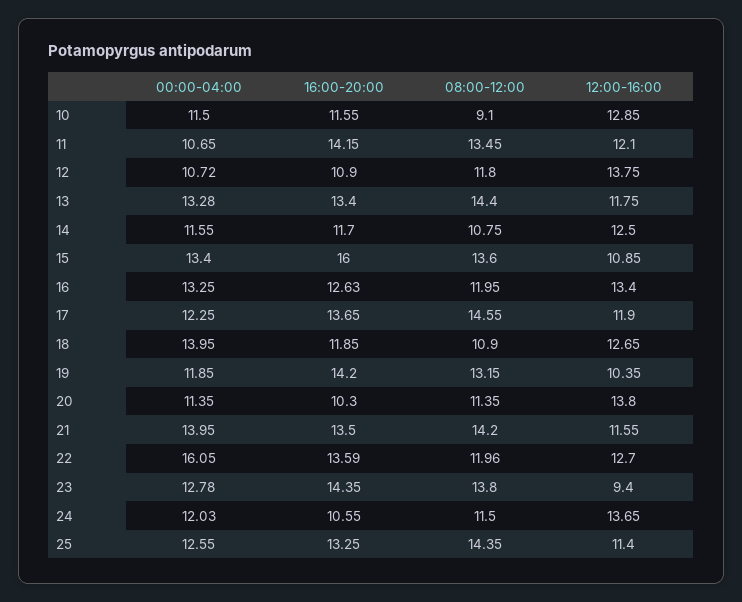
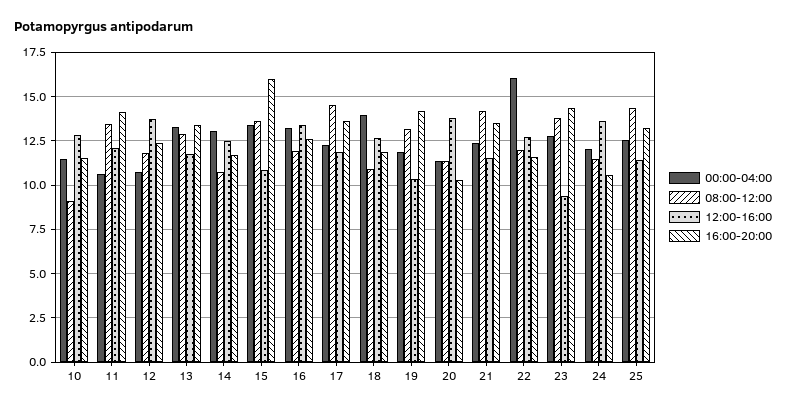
  {
    "00:00-04:00": {
      "10": 11.5,
      "11": 10.65,
      "12": 10.72,
      "13": 13.28,
-     "14": 11.55,
+     "14": 13,
      "15": 13.4,
      "16": 13.25,
      "17": 12.25,
      "18": 13.95,
      "19": 11.85,
      "20": 11.35,
-     "21": 13.95,
+     "21": 12.5,
      "22": 16.05,
      "23": 12.78,
      "24": 12.03,
      "25": 12.55
    },
    "16:00-20:00": {
      "10": 11.55,
      "11": 14.15,
-     "12": 10.9,
+     "12": 12.5,
      "13": 13.4,
      "14": 11.7,
      "15": 16,
      "16": 12.63,
      "17": 13.65,
      "18": 11.85,
      "19": 14.2,
      "20": 10.3,
      "21": 13.5,
-     "22": 13.59,
+     "22": 11.5,
      "23": 14.35,
      "24": 10.55,
      "25": 13.25
    },
    "08:00-12:00": {
      "10": 9.1,
      "11": 13.45,
      "12": 11.8,
-     "13": 14.4,
+     "13": 13,
      "14": 10.75,
      "15": 13.6,
      "16": 11.95,
      "17": 14.55,
      "18": 10.9,
      "19": 13.15,
      "20": 11.35,
      "21": 14.2,
      "22": 11.96,
      "23": 13.8,
      "24": 11.5,
      "25": 14.35
    },
    "12:00-16:00": {
      "10": 12.85,
      "11": 12.1,
      "12": 13.75,
      "13": 11.75,
      "14": 12.5,
      "15": 10.85,
      "16": 13.4,
      "17": 11.9,
      "18": 12.65,
      "19": 10.35,
      "20": 13.8,
      "21": 11.55,
      "22": 12.7,
      "23": 9.4,
      "24": 13.65,
      "25": 11.4
    }
  }

